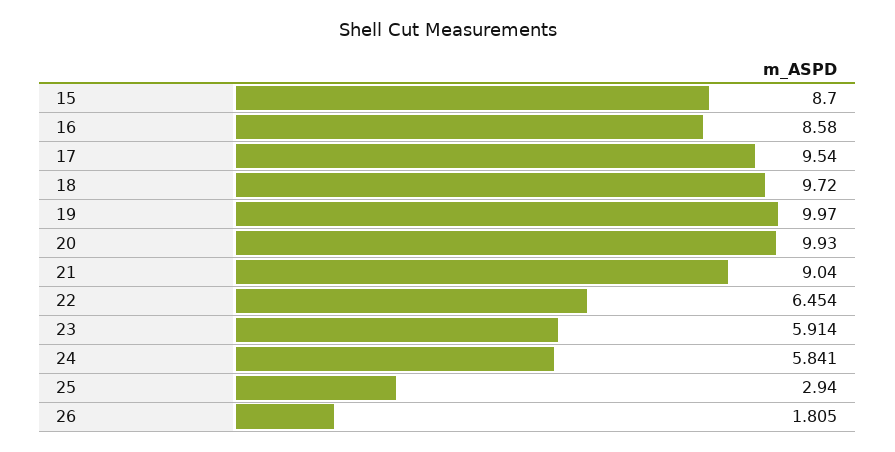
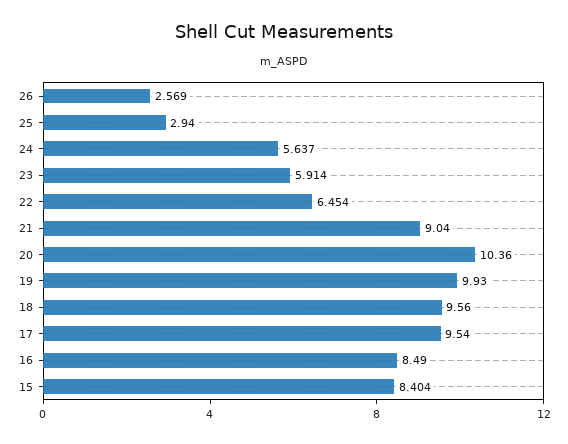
  {
-   "15": 8.7,
+   "15": 8.404,
-   "16": 8.58,
+   "16": 8.49,
    "17": 9.54,
-   "18": 9.72,
+   "18": 9.56,
-   "19": 9.97,
+   "19": 9.93,
-   "20": 9.93,
+   "20": 10.36,
    "21": 9.04,
    "22": 6.454,
    "23": 5.914,
-   "24": 5.841,
+   "24": 5.637,
    "25": 2.94,
-   "26": 1.805
+   "26": 2.569
  }

